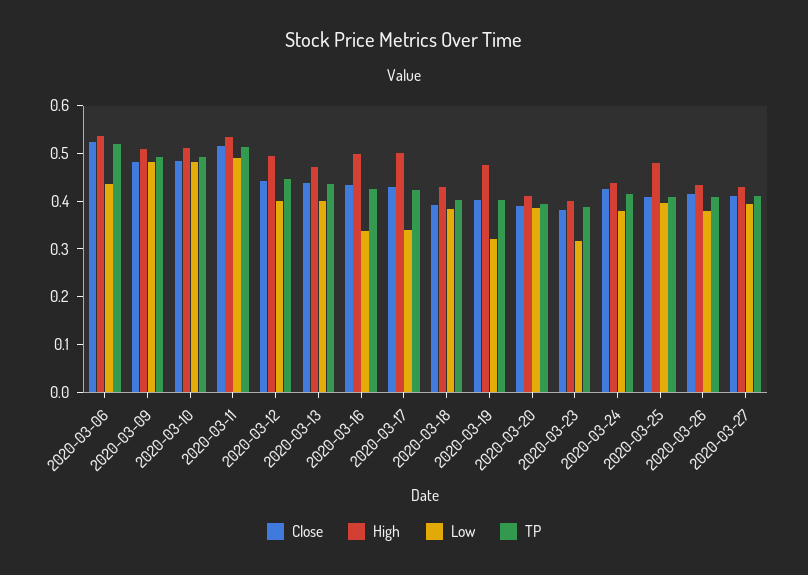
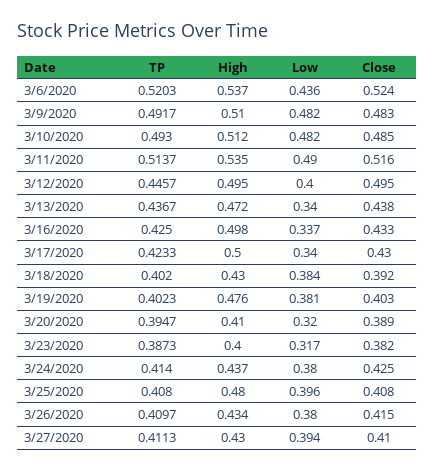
  {
    "Close": {
      "2020-03-06": 0.524,
      "2020-03-09": 0.483,
      "2020-03-10": 0.485,
      "2020-03-11": 0.516,
-     "2020-03-12": 0.44,
+     "2020-03-12": 0.495,
      "2020-03-13": 0.438,
      "2020-03-16": 0.433,
      "2020-03-17": 0.43,
      "2020-03-18": 0.392,
      "2020-03-19": 0.403,
      "2020-03-20": 0.389,
      "2020-03-23": 0.382,
      "2020-03-24": 0.425,
      "2020-03-25": 0.408,
      "2020-03-26": 0.415,
      "2020-03-27": 0.41
    },
    "High": {
      "2020-03-06": 0.537,
      "2020-03-09": 0.51,
      "2020-03-10": 0.512,
      "2020-03-11": 0.535,
      "2020-03-12": 0.495,
      "2020-03-13": 0.472,
      "2020-03-16": 0.498,
      "2020-03-17": 0.5,
      "2020-03-18": 0.43,
      "2020-03-19": 0.476,
      "2020-03-20": 0.41,
      "2020-03-23": 0.4,
      "2020-03-24": 0.437,
      "2020-03-25": 0.48,
      "2020-03-26": 0.434,
      "2020-03-27": 0.43
    },
    "Low": {
      "2020-03-06": 0.436,
      "2020-03-09": 0.482,
      "2020-03-10": 0.482,
      "2020-03-11": 0.49,
      "2020-03-12": 0.4,
-     "2020-03-13": 0.4,
+     "2020-03-13": 0.34,
      "2020-03-16": 0.337,
      "2020-03-17": 0.34,
      "2020-03-18": 0.384,
-     "2020-03-19": 0.32,
+     "2020-03-19": 0.381,
-     "2020-03-20": 0.38,
+     "2020-03-20": 0.32,
      "2020-03-23": 0.317,
      "2020-03-24": 0.38,
      "2020-03-25": 0.396,
      "2020-03-26": 0.38,
      "2020-03-27": 0.394
    },
    "TP": {
      "2020-03-06": 0.5203,
      "2020-03-09": 0.4917,
      "2020-03-10": 0.493,
      "2020-03-11": 0.5137,
      "2020-03-12": 0.4457,
      "2020-03-13": 0.4367,
      "2020-03-16": 0.425,
      "2020-03-17": 0.4233,
      "2020-03-18": 0.402,
      "2020-03-19": 0.4023,
      "2020-03-20": 0.3947,
      "2020-03-23": 0.3873,
      "2020-03-24": 0.414,
      "2020-03-25": 0.408,
      "2020-03-26": 0.4097,
      "2020-03-27": 0.4113
    }
  }

